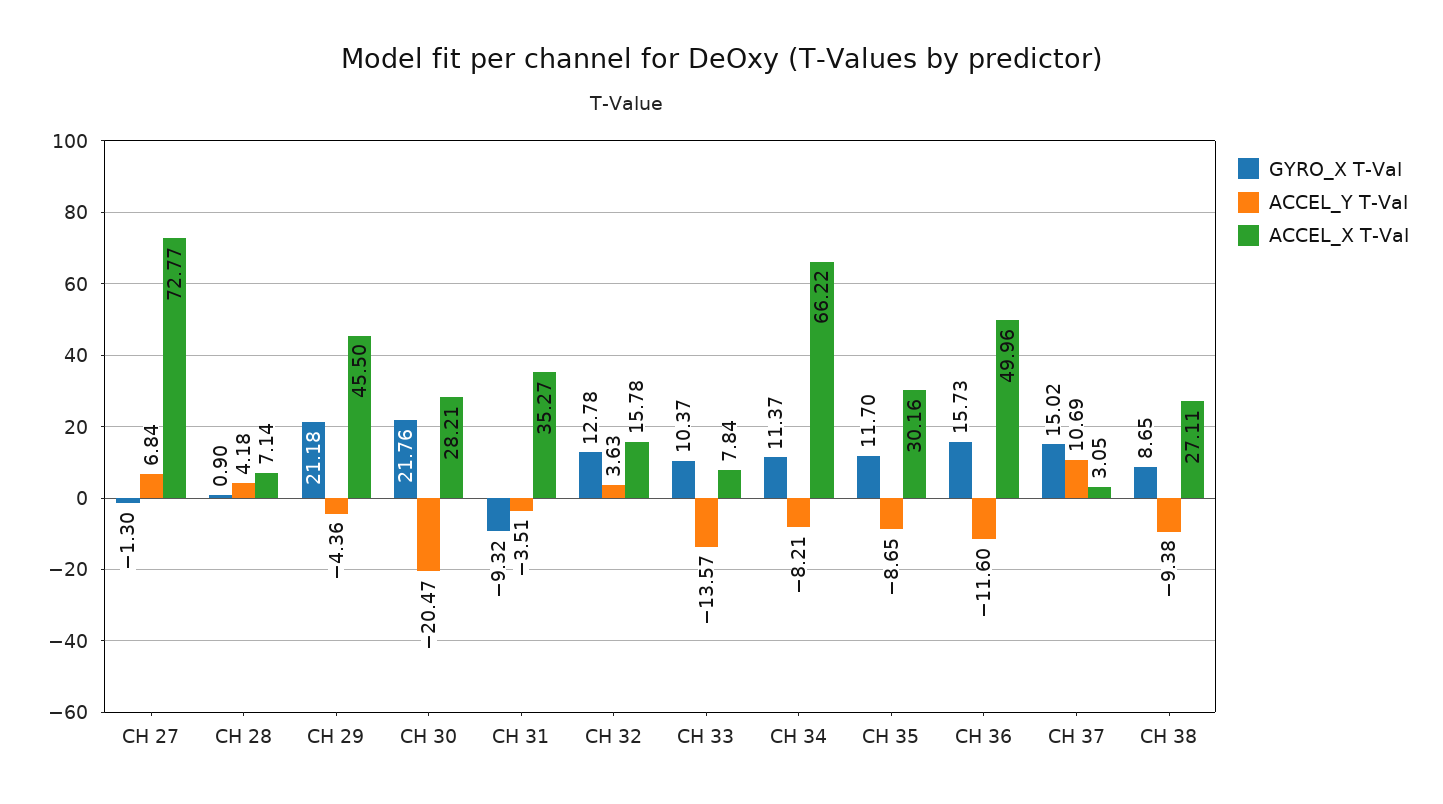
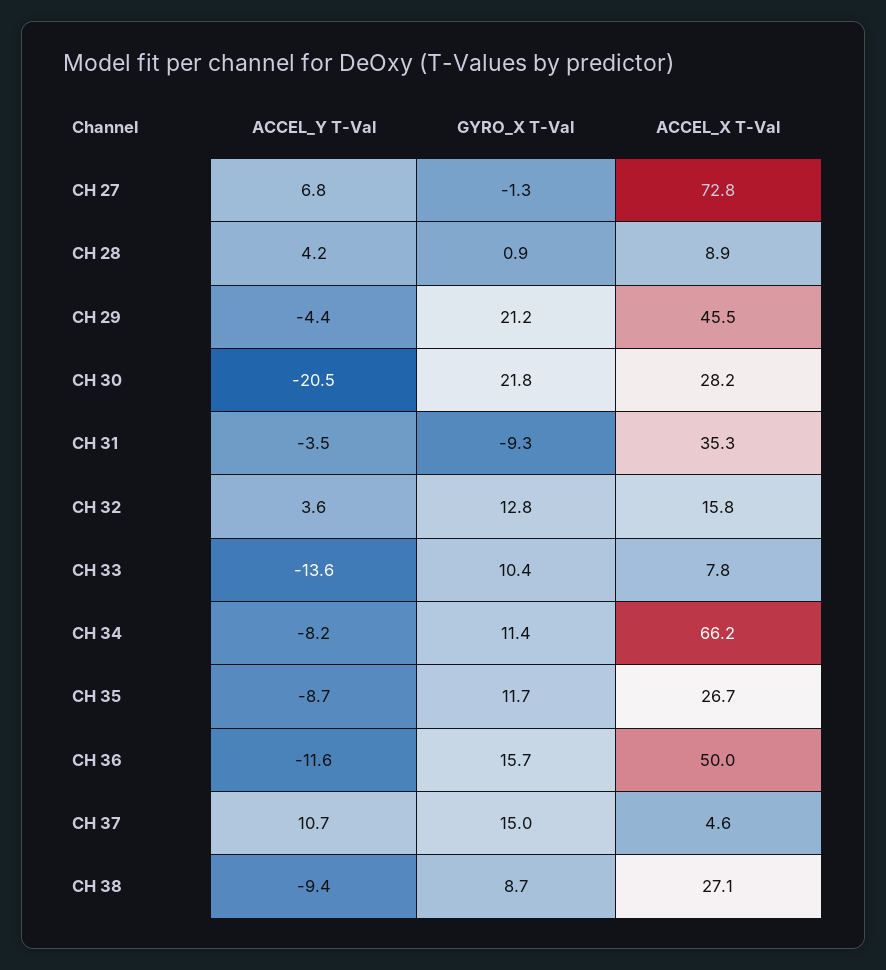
  {
    "GYRO_X T-Val": {
      "CH 27": -1.3,
      "CH 28": 0.9,
      "CH 29": 21.18,
      "CH 30": 21.76,
      "CH 31": -9.32,
      "CH 32": 12.78,
      "CH 33": 10.37,
      "CH 34": 11.37,
      "CH 35": 11.7,
      "CH 36": 15.73,
      "CH 37": 15.02,
      "CH 38": 8.65
    },
    "ACCEL_Y T-Val": {
      "CH 27": 6.84,
      "CH 28": 4.18,
      "CH 29": -4.36,
      "CH 30": -20.47,
      "CH 31": -3.51,
      "CH 32": 3.63,
      "CH 33": -13.57,
      "CH 34": -8.21,
      "CH 35": -8.65,
      "CH 36": -11.6,
      "CH 37": 10.69,
      "CH 38": -9.38
    },
    "ACCEL_X T-Val": {
      "CH 27": 72.77,
-     "CH 28": 7.14,
+     "CH 28": 8.9,
      "CH 29": 45.5,
      "CH 30": 28.21,
      "CH 31": 35.27,
      "CH 32": 15.78,
      "CH 33": 7.84,
      "CH 34": 66.22,
-     "CH 35": 30.16,
+     "CH 35": 26.7,
      "CH 36": 49.96,
-     "CH 37": 3.05,
+     "CH 37": 4.6,
      "CH 38": 27.11
    }
  }

